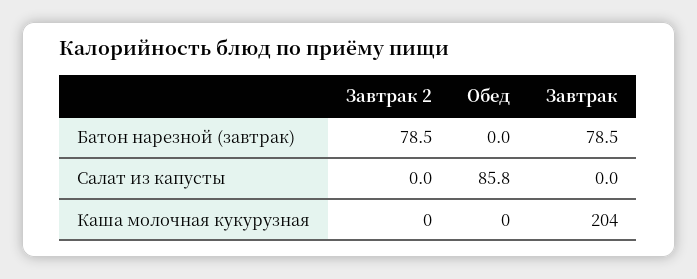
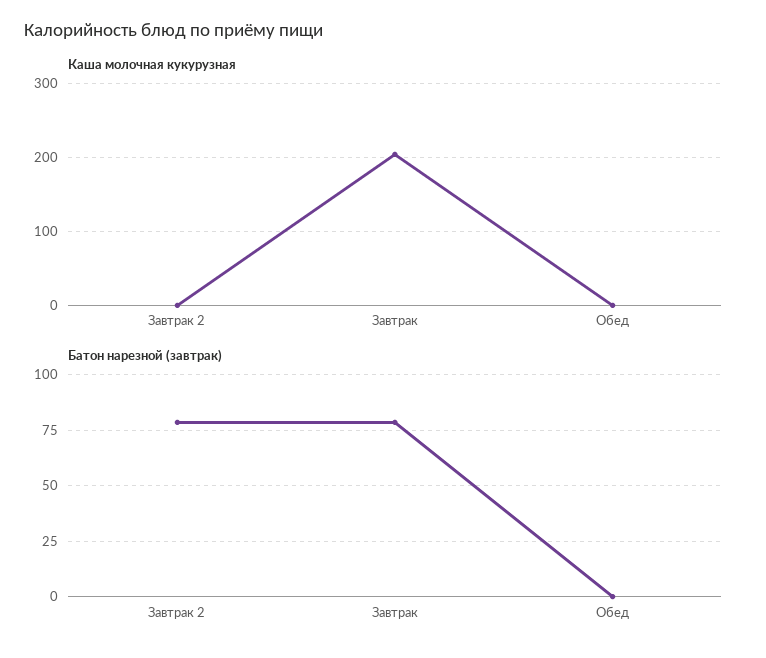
  {
    "Батон нарезной (завтрак)": {
      "Завтрак 2": 78.5,
      "Обед": 0,
      "Завтрак": 78.5
    },
-   "Салат из капусты": {
-     "Завтрак 2": 0,
-     "Обед": 85.8,
-     "Завтрак": 0
-   },
    "Каша молочная кукурузная": {
      "Завтрак 2": 0,
      "Обед": 0,
      "Завтрак": 204
    }
  }

